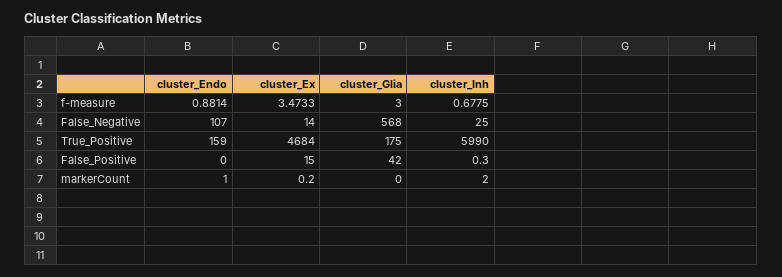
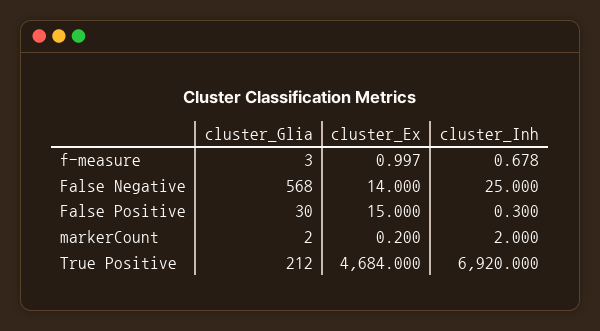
  {
-   "cluster_Endo": {
-     "f-measure": 0.8814,
-     "False_Negative": 107,
-     "True_Positive": 159,
-     "False_Positive": 0,
-     "markerCount": 1
-   },
    "cluster_Ex": {
-     "f-measure": 3.4733,
+     "f-measure": 0.997,
      "False_Negative": 14,
      "True_Positive": 4684,
      "False_Positive": 15,
      "markerCount": 0.2
    },
    "cluster_Glia": {
      "f-measure": 3,
      "False_Negative": 568,
-     "True_Positive": 175,
+     "True_Positive": 212,
-     "False_Positive": 42,
+     "False_Positive": 30,
-     "markerCount": 0
+     "markerCount": 2
    },
    "cluster_Inh": {
      "f-measure": 0.6775,
      "False_Negative": 25,
-     "True_Positive": 5990,
+     "True_Positive": 6920,
      "False_Positive": 0.3,
      "markerCount": 2
    }
  }

